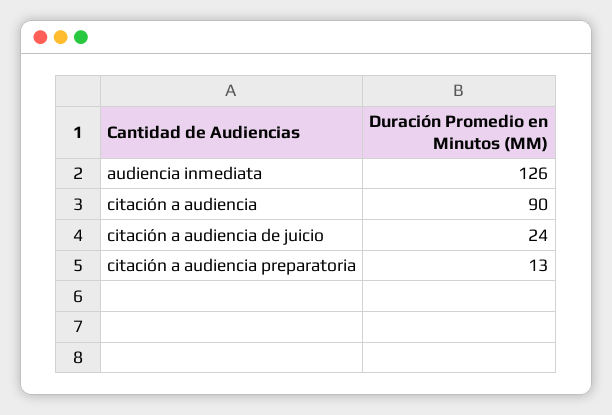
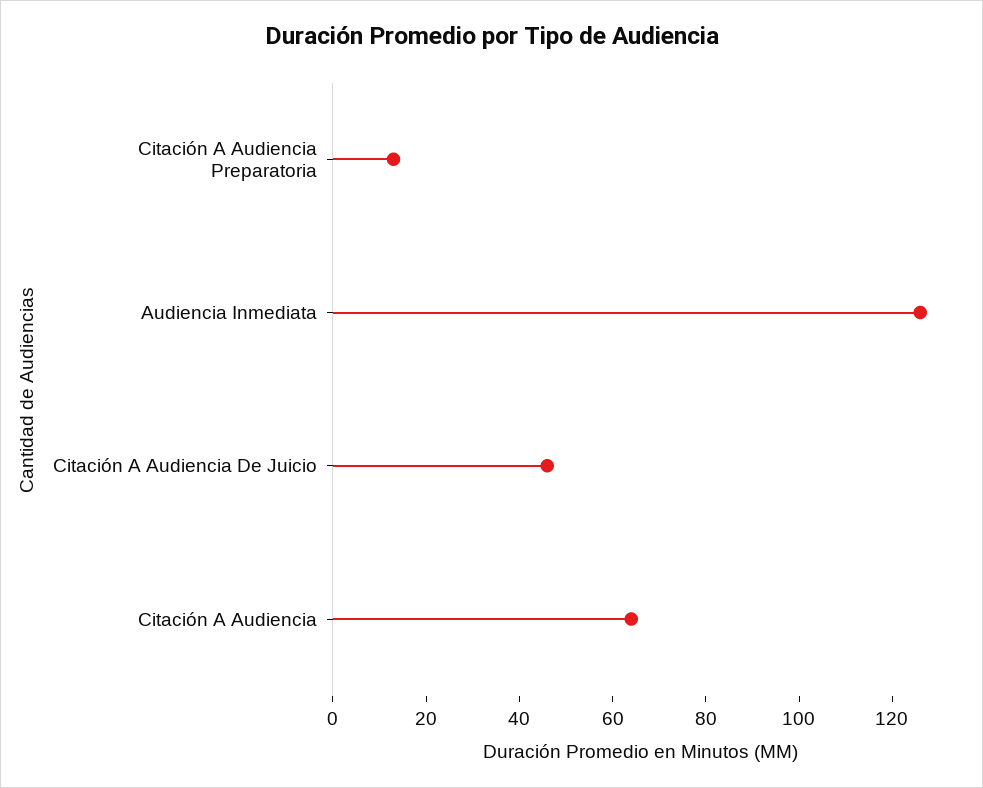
  {
    "audiencia inmediata": 126,
-   "citación a audiencia": 90,
+   "citación a audiencia": 65,
-   "citación a audiencia de juicio": 24,
+   "citación a audiencia de juicio": 45,
    "citación a audiencia preparatoria": 13
  }

